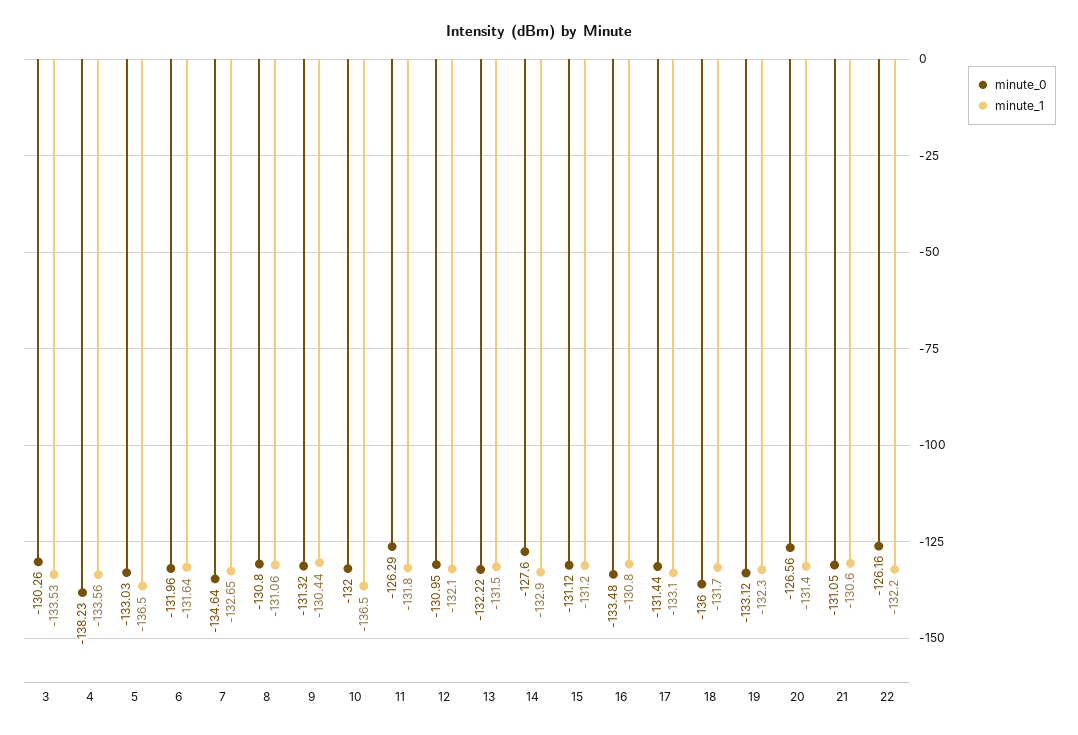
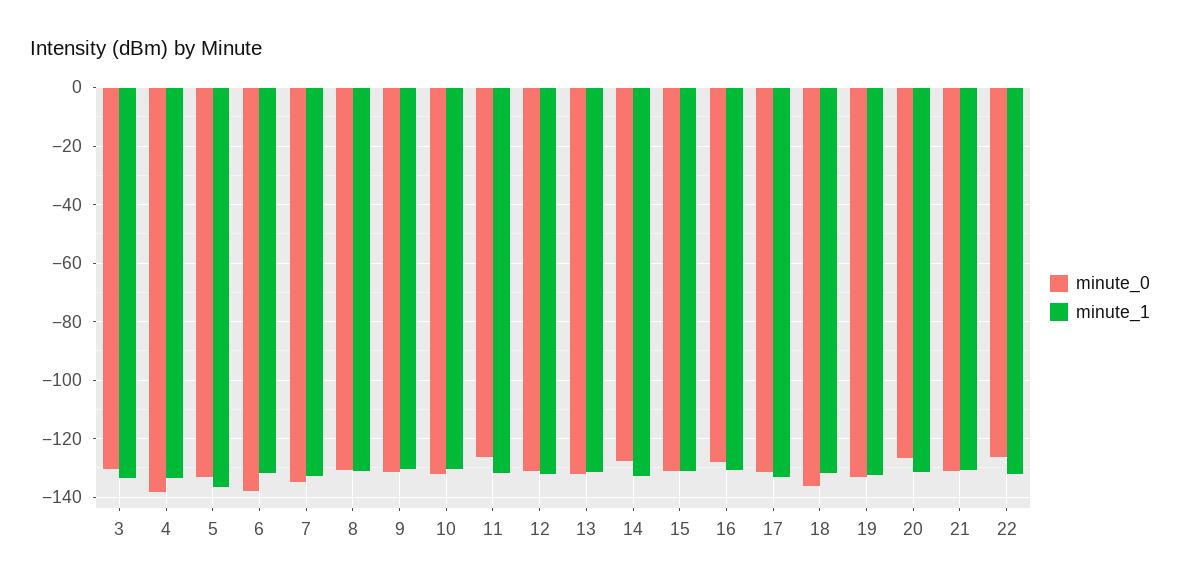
  {
    "minute_0": {
      "3": -130.26,
      "4": -138.23,
      "5": -133.03,
-     "6": -131.96,
+     "6": -137.5,
      "7": -134.64,
      "8": -130.8,
      "9": -131.32,
      "10": -132,
      "11": -126.29,
      "12": -130.95,
      "13": -132.22,
      "14": -127.6,
      "15": -131.12,
-     "16": -133.48,
+     "16": -127.5,
      "17": -131.44,
      "18": -136,
      "19": -133.12,
      "20": -126.56,
      "21": -131.05,
      "22": -126.16
    },
    "minute_1": {
      "3": -133.53,
      "4": -133.56,
      "5": -136.5,
      "6": -131.64,
      "7": -132.65,
      "8": -131.06,
      "9": -130.44,
-     "10": -136.5,
+     "10": -130,
      "11": -131.8,
      "12": -132.1,
      "13": -131.5,
      "14": -132.9,
      "15": -131.2,
      "16": -130.8,
      "17": -133.1,
      "18": -131.7,
      "19": -132.3,
      "20": -131.4,
      "21": -130.6,
      "22": -132.2
    }
  }

